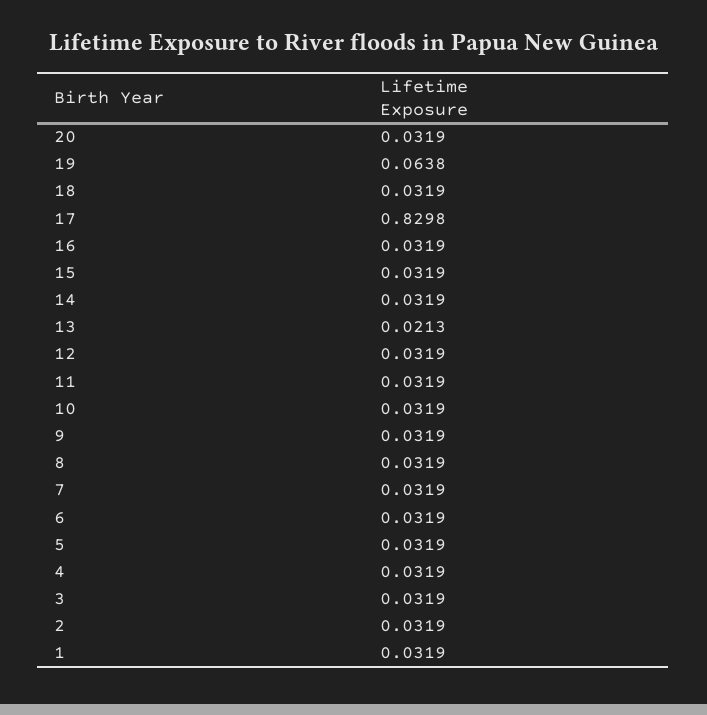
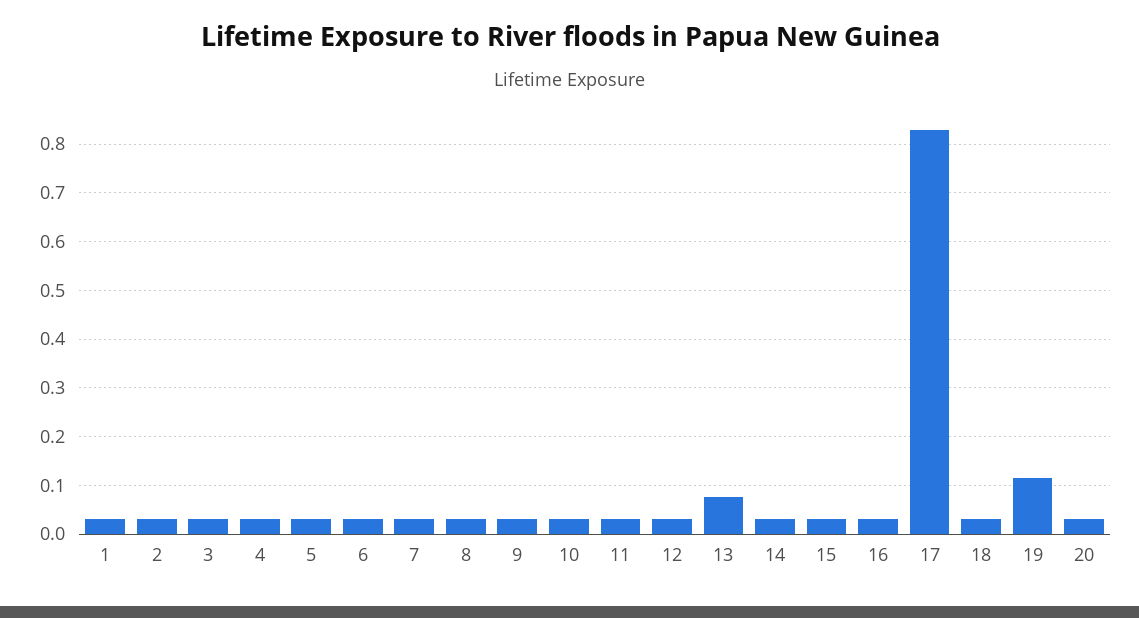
  {
    "20": 0.0319,
-   "19": 0.0638,
+   "19": 0.12,
    "18": 0.0319,
    "17": 0.8298,
    "16": 0.0319,
    "15": 0.0319,
    "14": 0.0319,
-   "13": 0.0213,
+   "13": 0.08,
    "12": 0.0319,
    "11": 0.0319,
    "10": 0.0319,
    "9": 0.0319,
    "8": 0.0319,
    "7": 0.0319,
    "6": 0.0319,
    "5": 0.0319,
    "4": 0.0319,
    "3": 0.0319,
    "2": 0.0319,
    "1": 0.0319
  }

